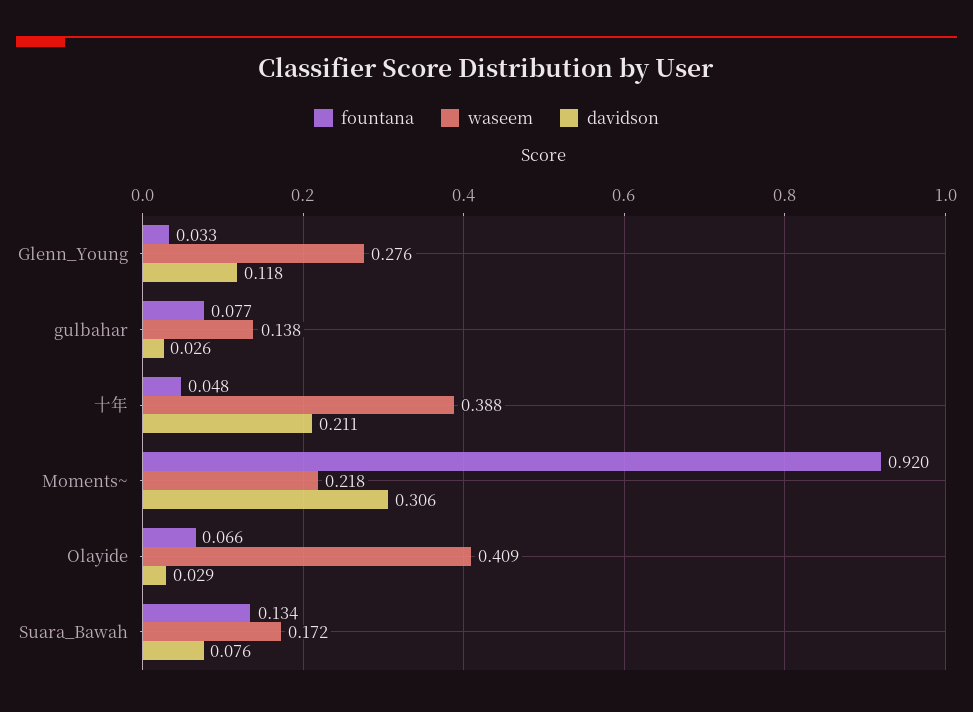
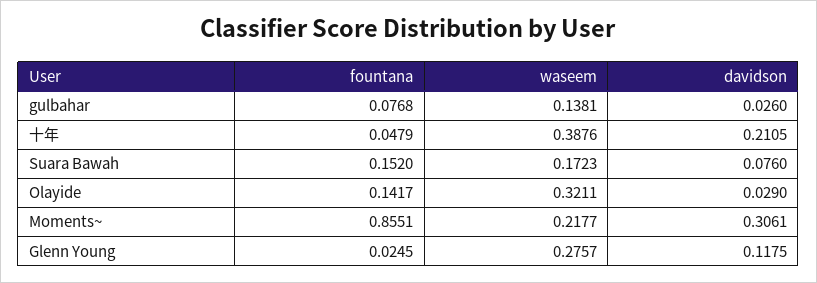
  {
    "fountana": {
-     "Glenn_Young": 0.033,
+     "Glenn_Young": 0.0245,
      "gulbahar": 0.0768,
      "十年": 0.0479,
-     "Moments~": 0.92,
+     "Moments~": 0.8551,
-     "Olayide": 0.066,
+     "Olayide": 0.1417,
-     "Suara_Bawah": 0.134
+     "Suara_Bawah": 0.152
    },
    "waseem": {
      "Glenn_Young": 0.2757,
      "gulbahar": 0.1381,
      "十年": 0.3876,
      "Moments~": 0.2177,
-     "Olayide": 0.409,
+     "Olayide": 0.3211,
      "Suara_Bawah": 0.1723
    },
    "davidson": {
      "Glenn_Young": 0.1175,
      "gulbahar": 0.026,
      "十年": 0.2105,
      "Moments~": 0.3061,
      "Olayide": 0.029,
      "Suara_Bawah": 0.076
    }
  }

